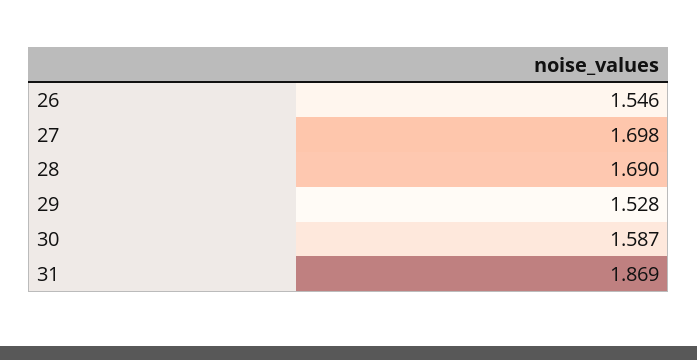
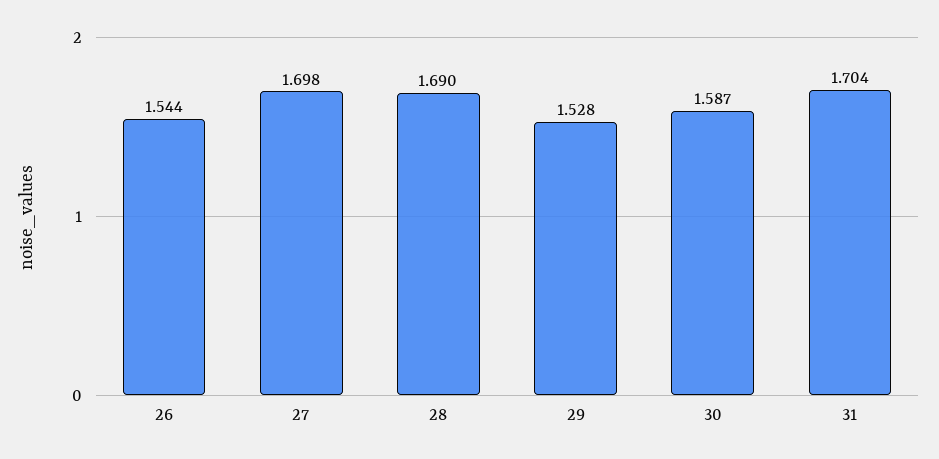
  {
-   "26": 1.546,
+   "26": 1.544,
    "27": 1.698,
    "28": 1.69,
    "29": 1.528,
    "30": 1.587,
-   "31": 1.869
+   "31": 1.704
  }

